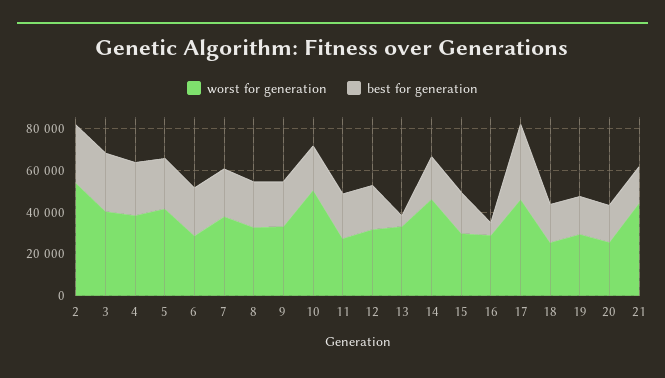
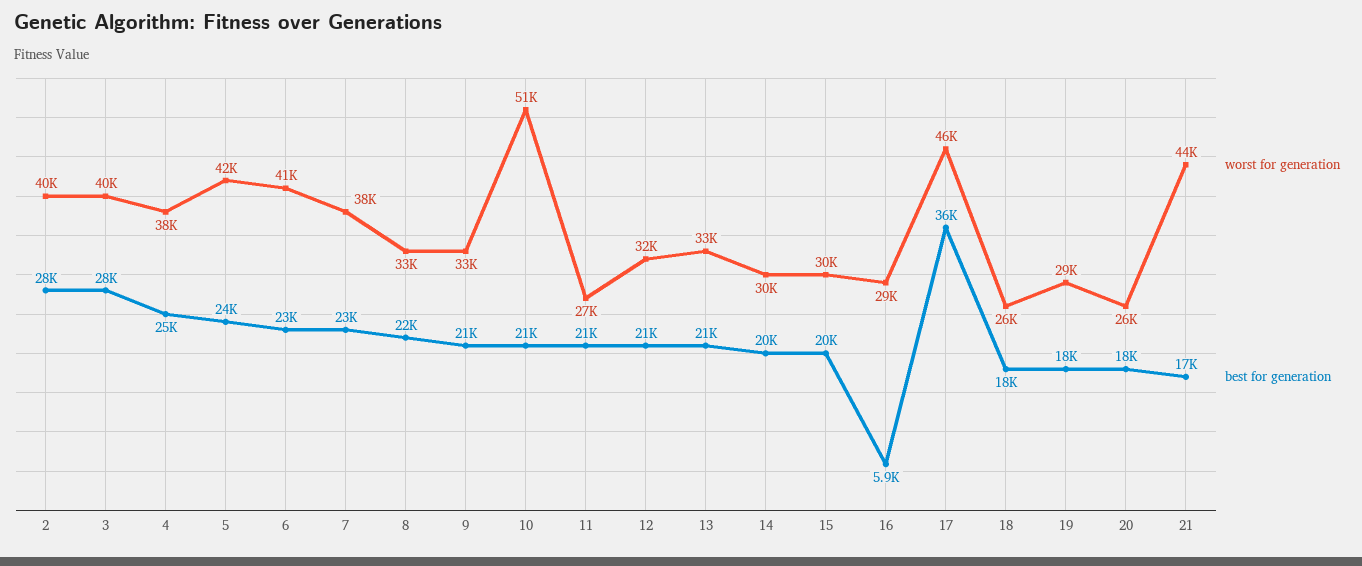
  {
    "worst for generation": {
-     "2": 55000,
+     "2": 40000,
      "3": 40000,
      "4": 38000,
      "5": 42000,
-     "6": 30000,
+     "6": 41000,
      "7": 38000,
      "8": 33000,
      "9": 33000,
      "10": 51000,
      "11": 27000,
      "12": 32000,
      "13": 33000,
-     "14": 45000,
+     "14": 30000,
      "15": 30000,
      "16": 29000,
      "17": 46000,
      "18": 26000,
      "19": 29000,
      "20": 26000,
      "21": 44000
    },
    "best for generation": {
      "2": 28000,
      "3": 28000,
      "4": 25000,
      "5": 24000,
      "6": 23000,
      "7": 23000,
      "8": 22000,
      "9": 21000,
      "10": 21000,
      "11": 21000,
      "12": 21000,
-     "13": 5000,
+     "13": 21000,
      "14": 20000,
      "15": 20000,
      "16": 5900,
      "17": 36000,
      "18": 18000,
      "19": 18000,
      "20": 18000,
      "21": 17000
    }
  }

